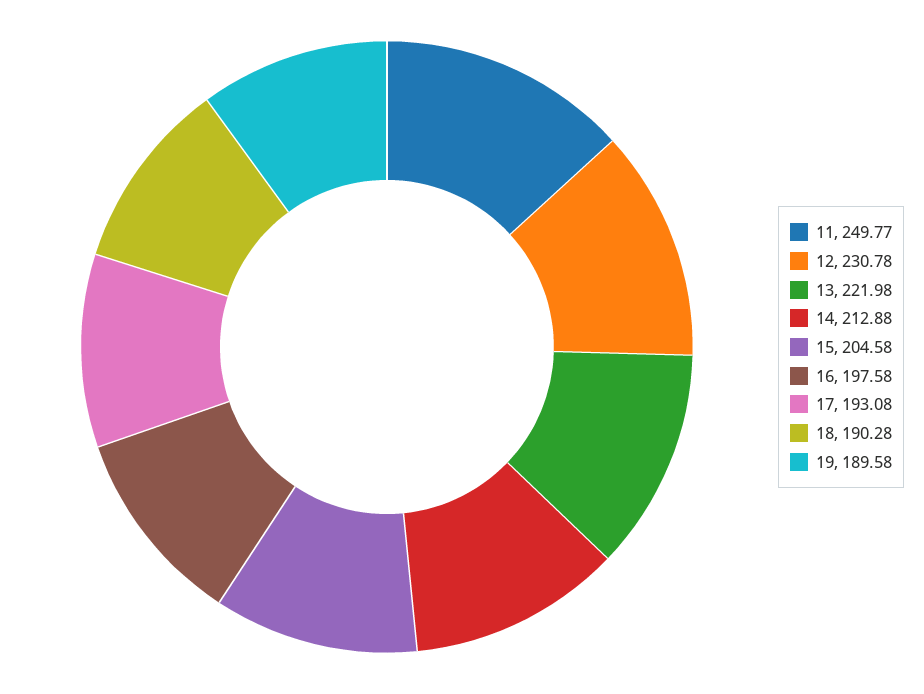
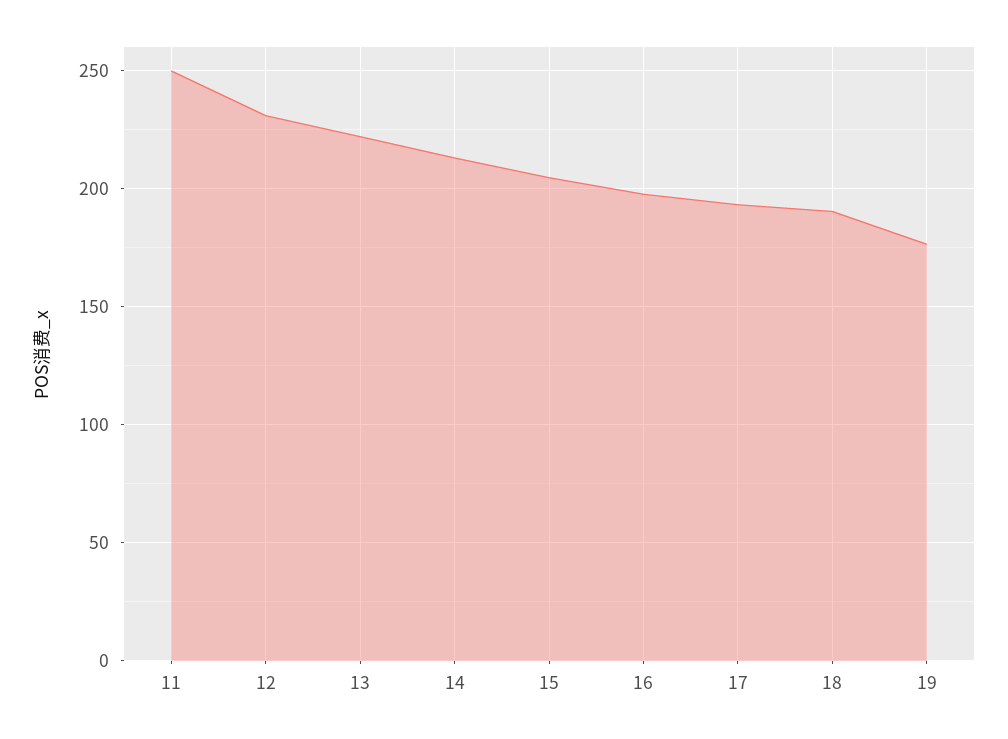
  {
    "11": 249.77,
    "12": 230.78,
    "13": 221.98,
    "14": 212.88,
    "15": 204.58,
    "16": 197.58,
    "17": 193.08,
    "18": 190.28,
-   "19": 189.58
+   "19": 175
  }

